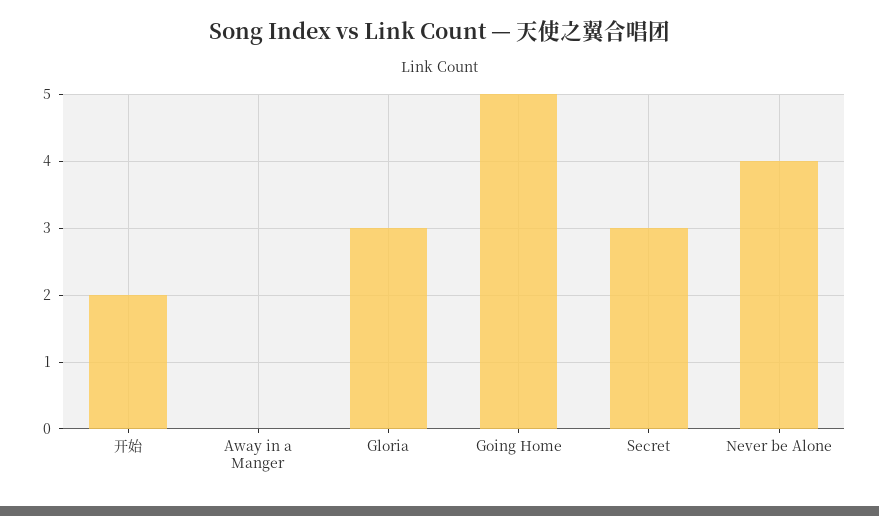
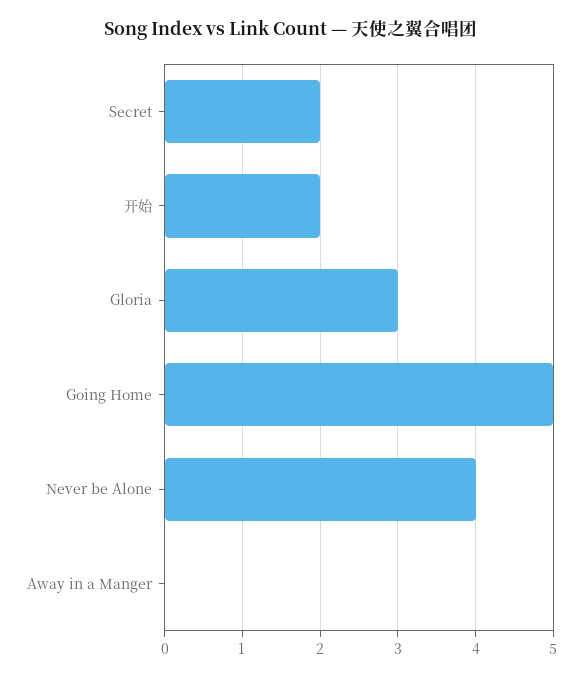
  {
    "开始": 2,
    "Away in a Manger": 0,
    "Gloria": 3,
    "Going Home": 5,
-   "Secret": 3,
+   "Secret": 2,
    "Never be Alone": 4
  }

